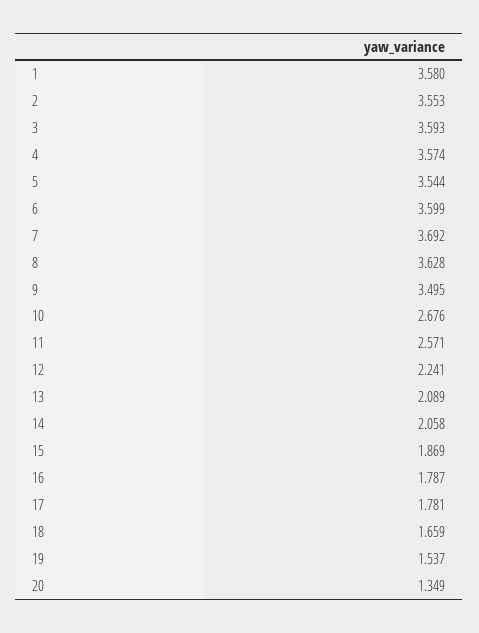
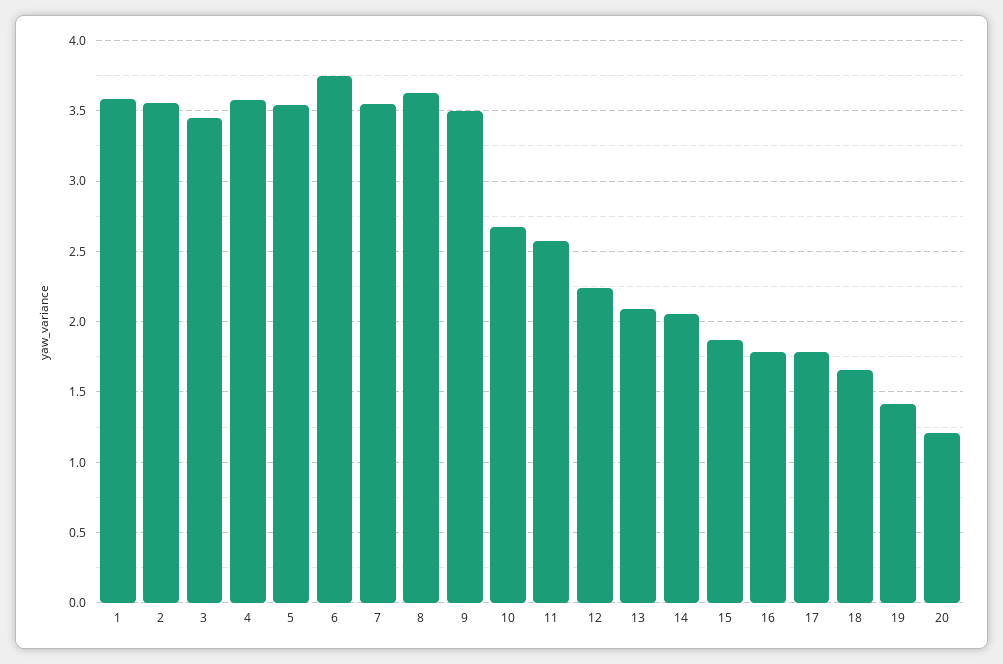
  {
    "1": 3.58,
    "2": 3.553,
-   "3": 3.593,
+   "3": 3.45,
    "4": 3.574,
    "5": 3.544,
-   "6": 3.599,
+   "6": 3.75,
-   "7": 3.692,
+   "7": 3.55,
    "8": 3.628,
    "9": 3.495,
    "10": 2.676,
    "11": 2.571,
    "12": 2.241,
    "13": 2.089,
    "14": 2.058,
    "15": 1.869,
    "16": 1.787,
    "17": 1.781,
    "18": 1.659,
-   "19": 1.537,
+   "19": 1.4,
-   "20": 1.349
+   "20": 1.2
  }

